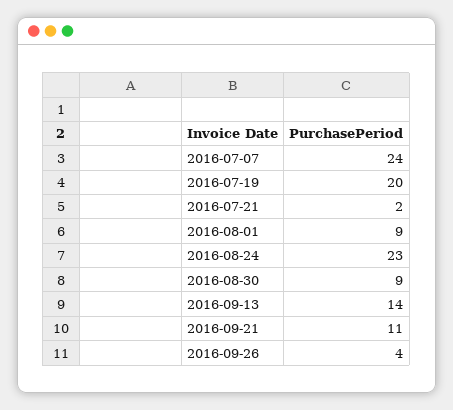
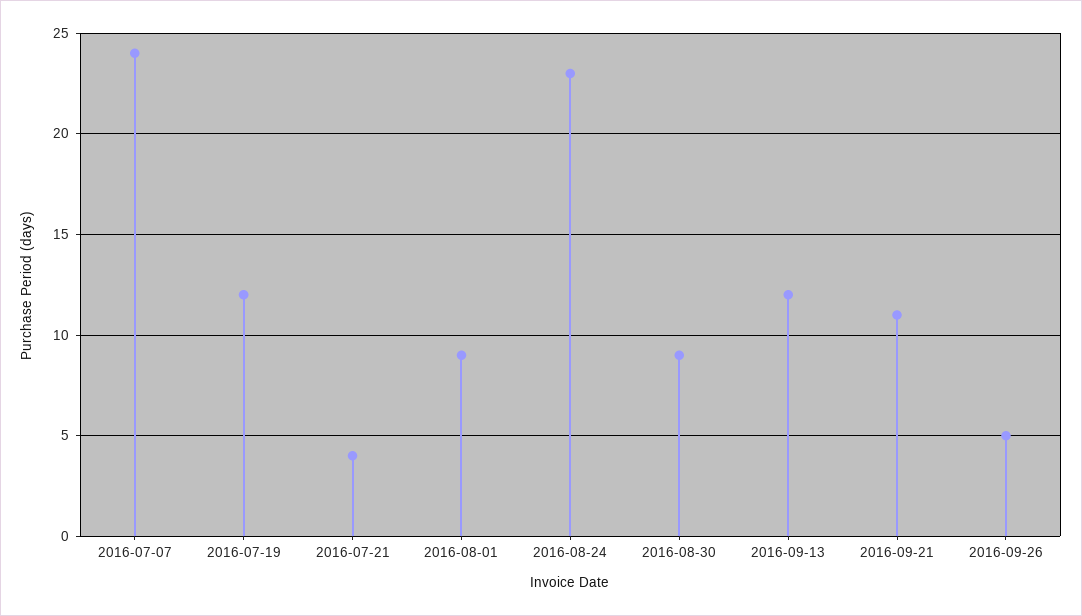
  {
    "2016-07-07": 24,
-   "2016-07-19": 20,
+   "2016-07-19": 12,
-   "2016-07-21": 2,
+   "2016-07-21": 4,
    "2016-08-01": 9,
    "2016-08-24": 23,
    "2016-08-30": 9,
-   "2016-09-13": 14,
+   "2016-09-13": 12,
    "2016-09-21": 11,
-   "2016-09-26": 4
+   "2016-09-26": 5
  }

